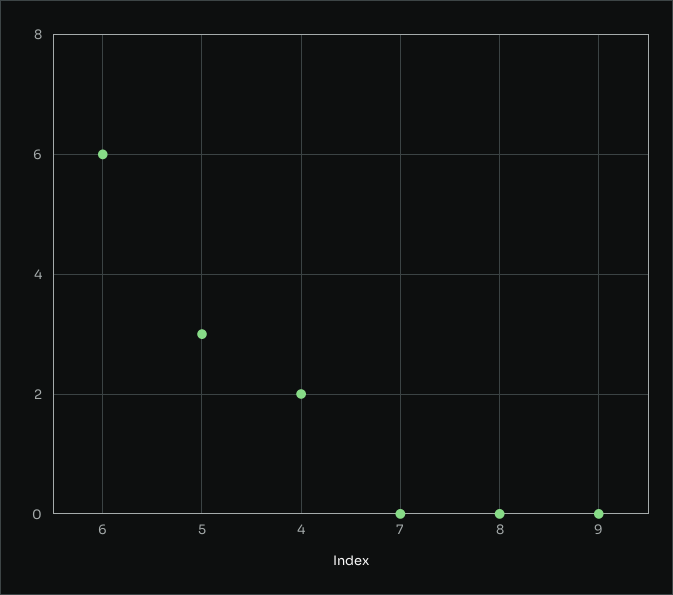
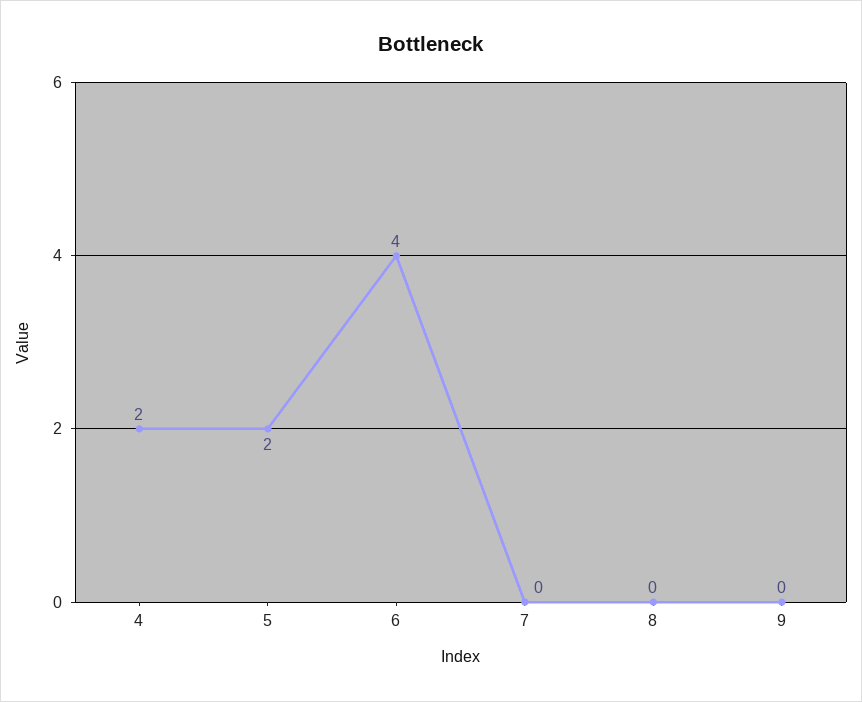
  {
-   "6": 6,
+   "6": 4,
-   "5": 3,
+   "5": 2,
    "4": 2,
    "7": 0,
    "8": 0,
    "9": 0
  }

